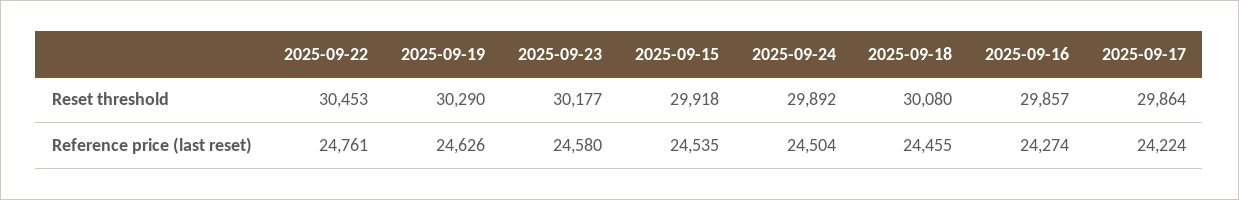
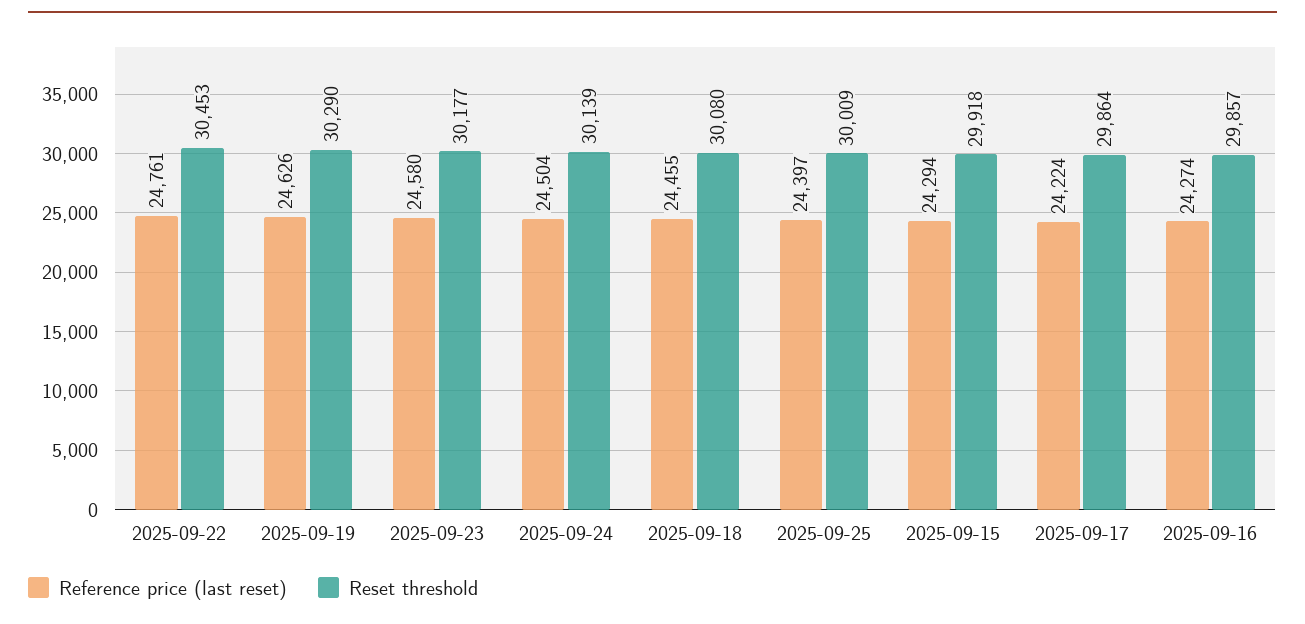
  {
    "Reset threshold": {
      "2025-09-22": 30453,
      "2025-09-19": 30290,
      "2025-09-23": 30177,
      "2025-09-15": 29918,
-     "2025-09-24": 29892,
+     "2025-09-24": 30139,
      "2025-09-18": 30080,
      "2025-09-16": 29857,
-     "2025-09-17": 29864
+     "2025-09-17": 29864,
+     "2025-09-25": 30009
    },
    "Reference price (last reset)": {
      "2025-09-22": 24761,
      "2025-09-19": 24626,
      "2025-09-23": 24580,
-     "2025-09-15": 24535,
+     "2025-09-15": 24294,
      "2025-09-24": 24504,
      "2025-09-18": 24455,
      "2025-09-16": 24274,
-     "2025-09-17": 24224
+     "2025-09-17": 24224,
+     "2025-09-25": 24397
    }
  }

